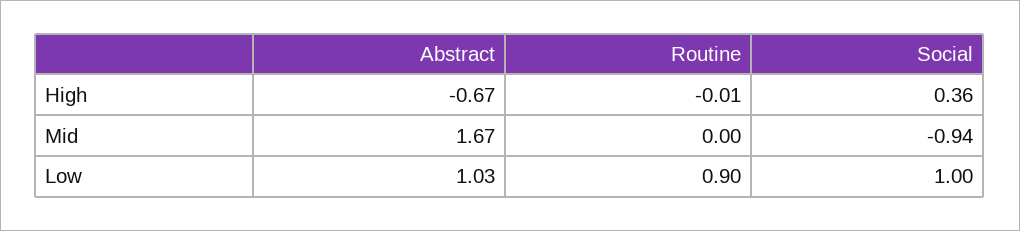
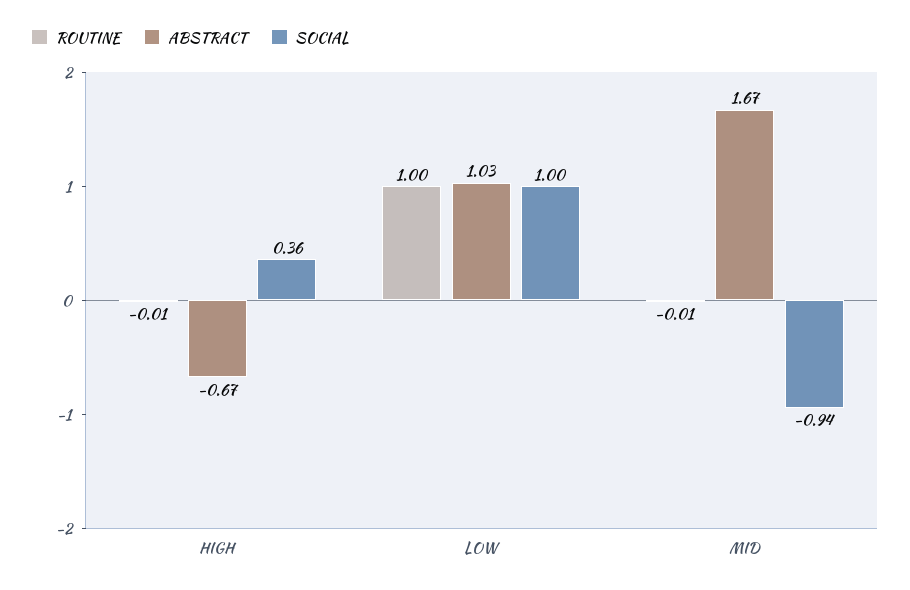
  {
    "Abstract": {
      "High": -0.67,
      "Mid": 1.67,
      "Low": 1.03
    },
    "Routine": {
      "High": -0.01,
-     "Mid": 0,
+     "Mid": -0.01,
-     "Low": 0.9
+     "Low": 1
    },
    "Social": {
      "High": 0.36,
      "Mid": -0.94,
      "Low": 1
    }
  }

